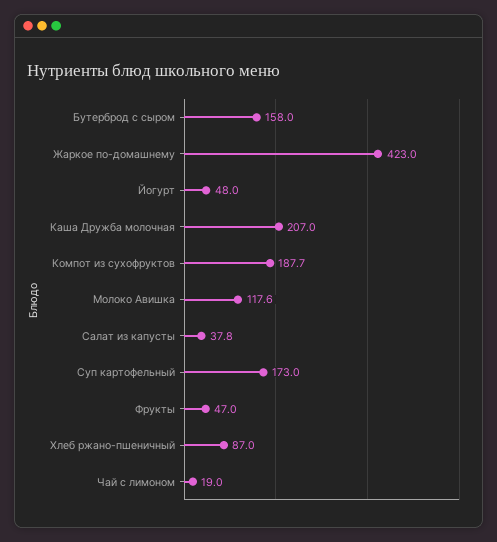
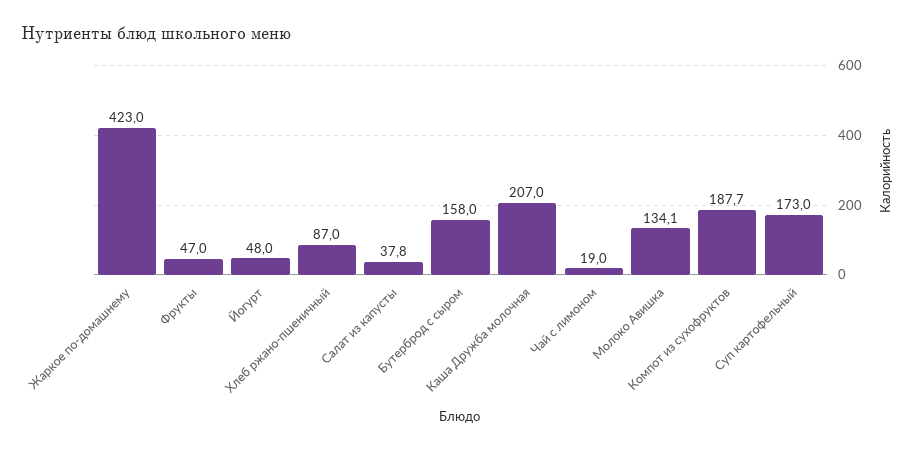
  {
    "Бутерброд с сыром": 158,
    "Жаркое по-домашнему": 423,
    "Йогурт": 48,
    "Каша Дружба молочная": 207,
    "Компот из сухофруктов": 187.7,
-   "Молоко Авишка": 117.6,
+   "Молоко Авишка": 134.1,
    "Салат из капусты": 37.8,
    "Суп картофельный": 173,
    "Фрукты": 47,
    "Хлеб ржано-пшеничный": 87,
    "Чай с лимоном": 19
  }

